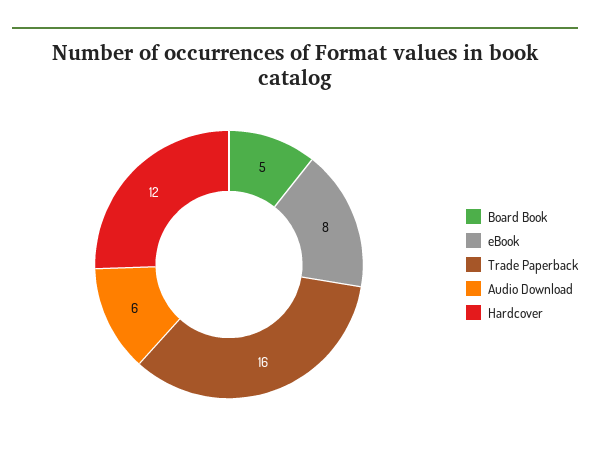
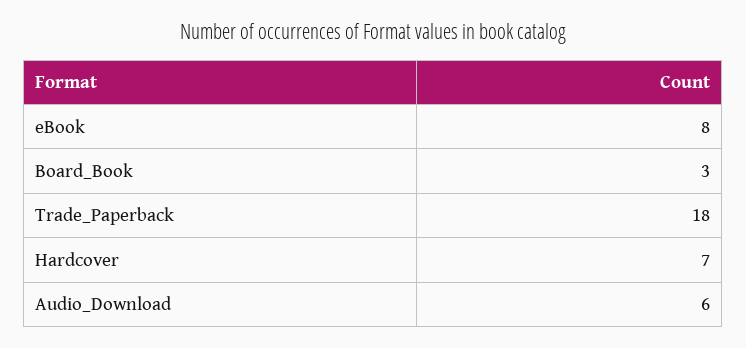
  {
-   "Board Book": 5,
+   "Board Book": 3,
    "eBook": 8,
-   "Trade Paperback": 16,
+   "Trade Paperback": 18,
    "Audio Download": 6,
-   "Hardcover": 12
+   "Hardcover": 7
  }

